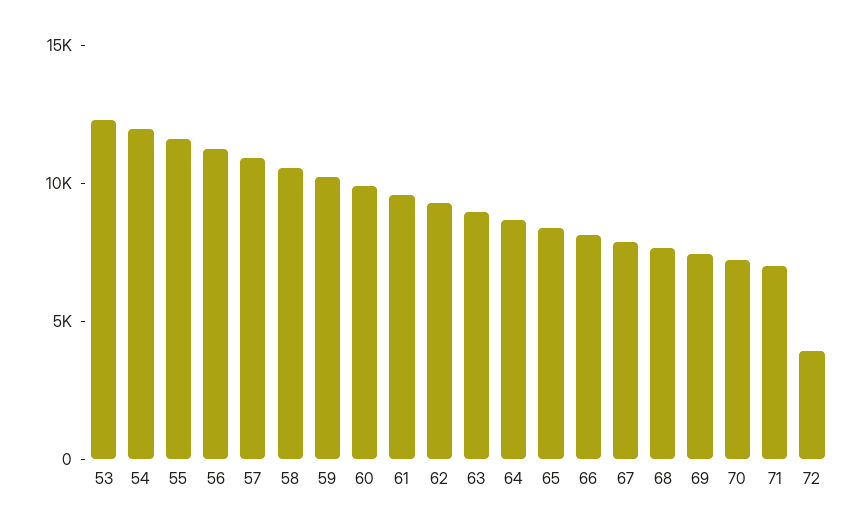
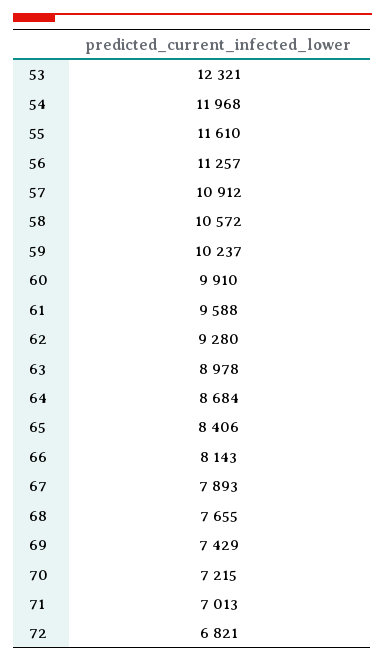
  {
    "53": 12321,
    "54": 11968,
    "55": 11610,
    "56": 11257,
    "57": 10912,
    "58": 10572,
    "59": 10237,
    "60": 9910,
    "61": 9588,
    "62": 9280,
    "63": 8978,
    "64": 8684,
    "65": 8406,
    "66": 8143,
    "67": 7893,
    "68": 7655,
    "69": 7429,
    "70": 7215,
    "71": 7013,
-   "72": 4000
+   "72": 6821
  }

